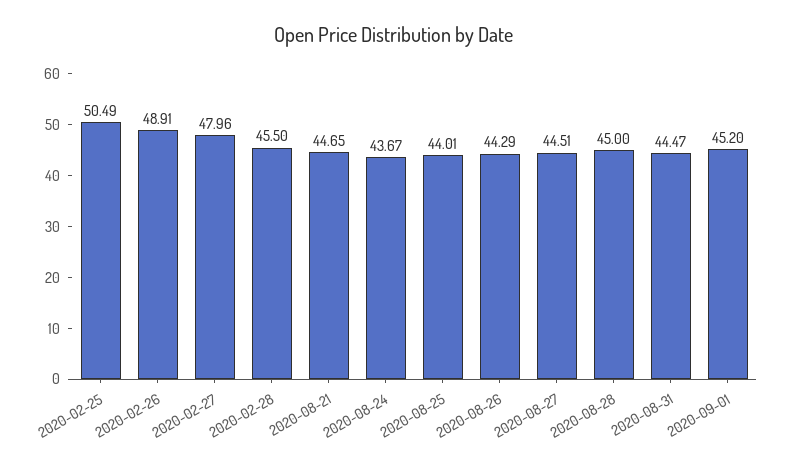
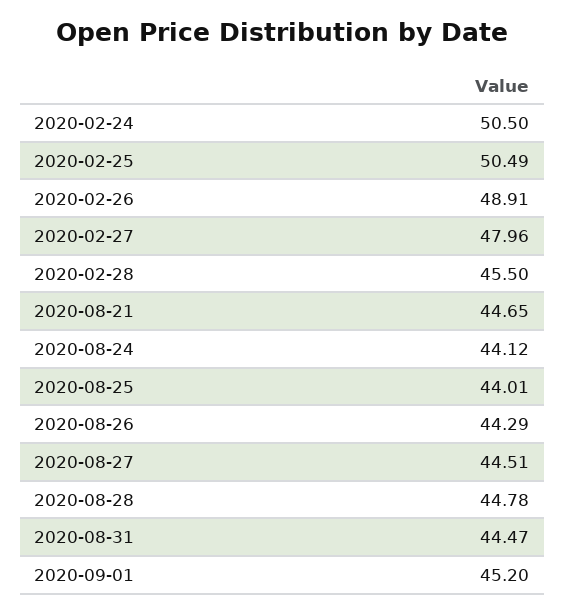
  {
    "2020-02-25": 50.49,
    "2020-02-26": 48.91,
    "2020-02-27": 47.96,
    "2020-02-28": 45.5,
    "2020-08-21": 44.65,
-   "2020-08-24": 43.67,
+   "2020-08-24": 44.12,
    "2020-08-25": 44.01,
    "2020-08-26": 44.29,
    "2020-08-27": 44.51,
-   "2020-08-28": 45,
+   "2020-08-28": 44.78,
    "2020-08-31": 44.47,
-   "2020-09-01": 45.2
+   "2020-09-01": 45.2,
+   "2020-02-24": 50.5
  }

